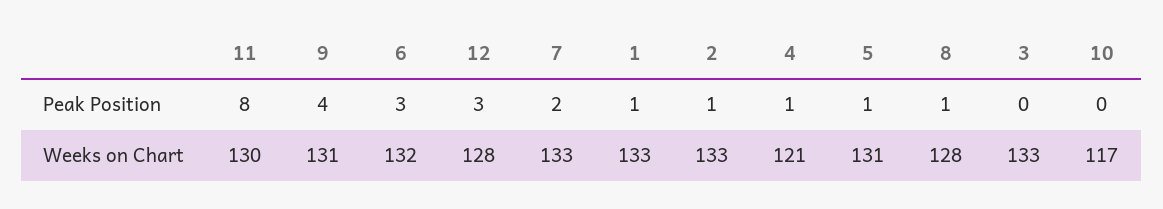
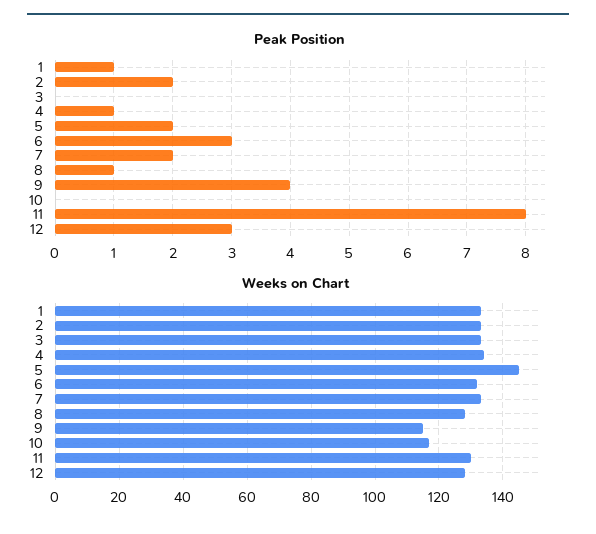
  {
    "Peak Position": {
      "11": 8,
      "9": 4,
      "6": 3,
      "12": 3,
      "7": 2,
      "1": 1,
-     "2": 1,
+     "2": 2,
      "4": 1,
-     "5": 1,
+     "5": 2,
      "8": 1,
      "3": 0,
      "10": 0
    },
    "Weeks on Chart": {
      "11": 130,
-     "9": 131,
+     "9": 115,
      "6": 132,
      "12": 128,
      "7": 133,
      "1": 133,
      "2": 133,
-     "4": 121,
+     "4": 135,
-     "5": 131,
+     "5": 145,
      "8": 128,
      "3": 133,
      "10": 117
    }
  }

